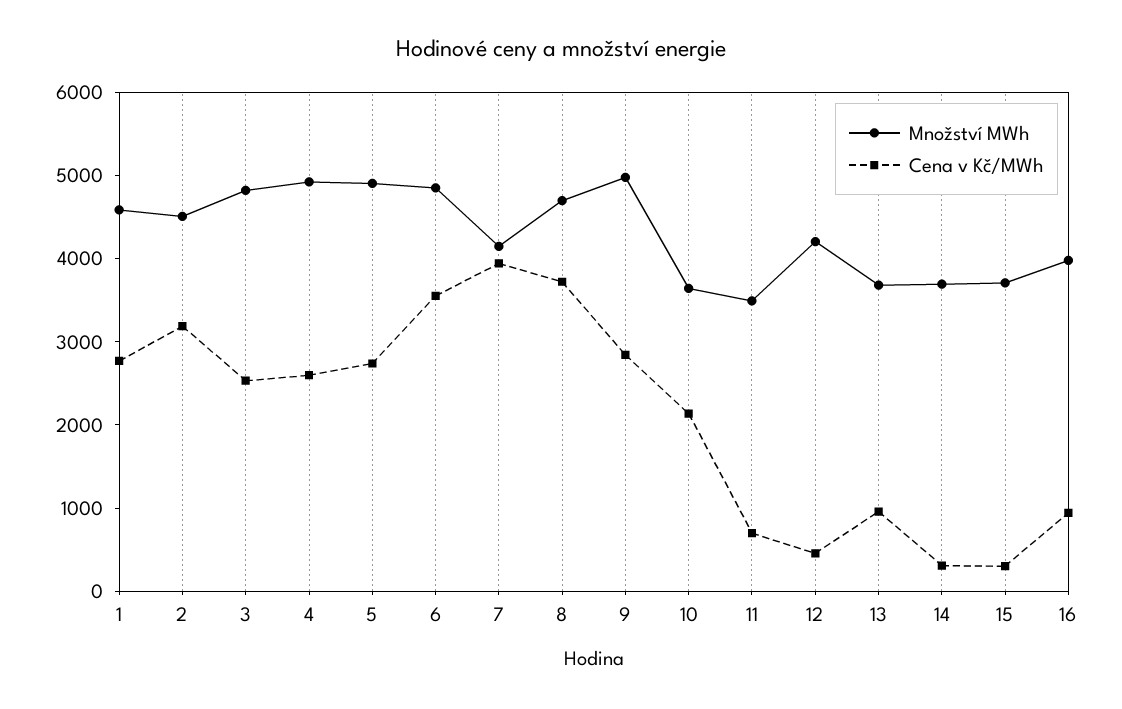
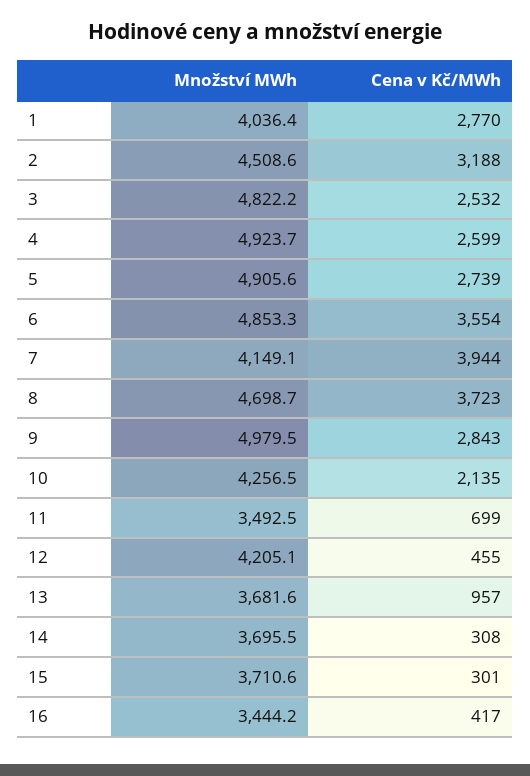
  {
    "Množství MWh": {
-     "1": 4600,
+     "1": 4036.4,
      "2": 4508.6,
      "3": 4822.2,
      "4": 4923.7,
      "5": 4905.6,
      "6": 4853.3,
      "7": 4149.1,
      "8": 4698.7,
      "9": 4979.5,
-     "10": 3600,
+     "10": 4256.5,
      "11": 3492.5,
      "12": 4205.1,
      "13": 3681.6,
      "14": 3695.5,
      "15": 3710.6,
-     "16": 4000
+     "16": 3444.2
    },
    "Cena v Kč/MWh": {
      "1": 2770,
      "2": 3188,
      "3": 2532,
      "4": 2599,
      "5": 2739,
      "6": 3554,
      "7": 3944,
      "8": 3723,
      "9": 2843,
      "10": 2135,
      "11": 699,
      "12": 455,
      "13": 957,
      "14": 308,
      "15": 301,
-     "16": 1000
+     "16": 417
    }
  }

